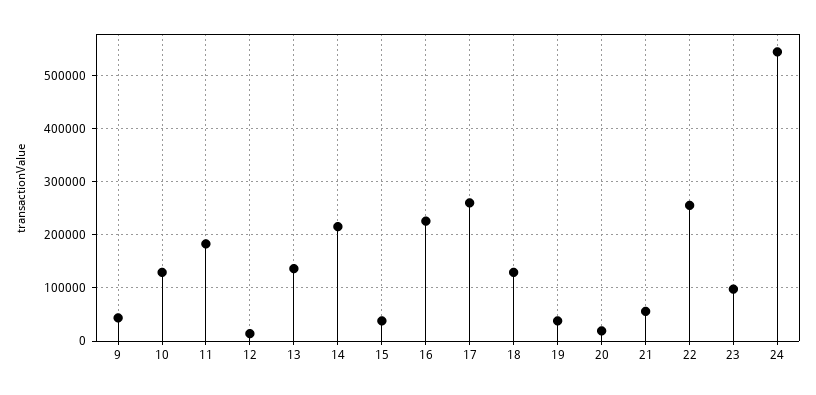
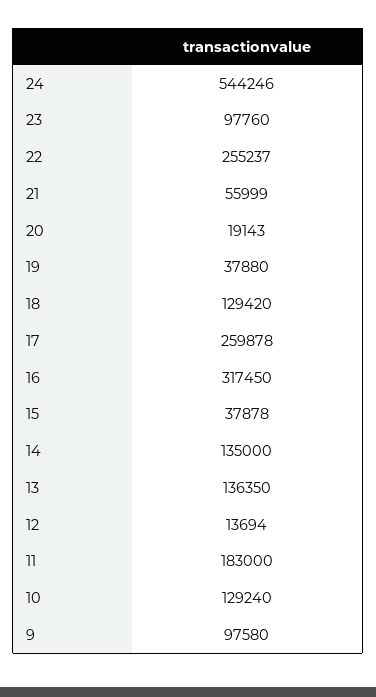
  {
-   "9": 40000,
+   "9": 97580,
    "10": 129240,
    "11": 183000,
    "12": 13694,
    "13": 136350,
-   "14": 220000,
+   "14": 135000,
    "15": 37878,
-   "16": 220000,
+   "16": 317450,
    "17": 259878,
    "18": 129420,
    "19": 37880,
    "20": 19143,
    "21": 55999,
    "22": 255237,
    "23": 97760,
    "24": 544246
  }

